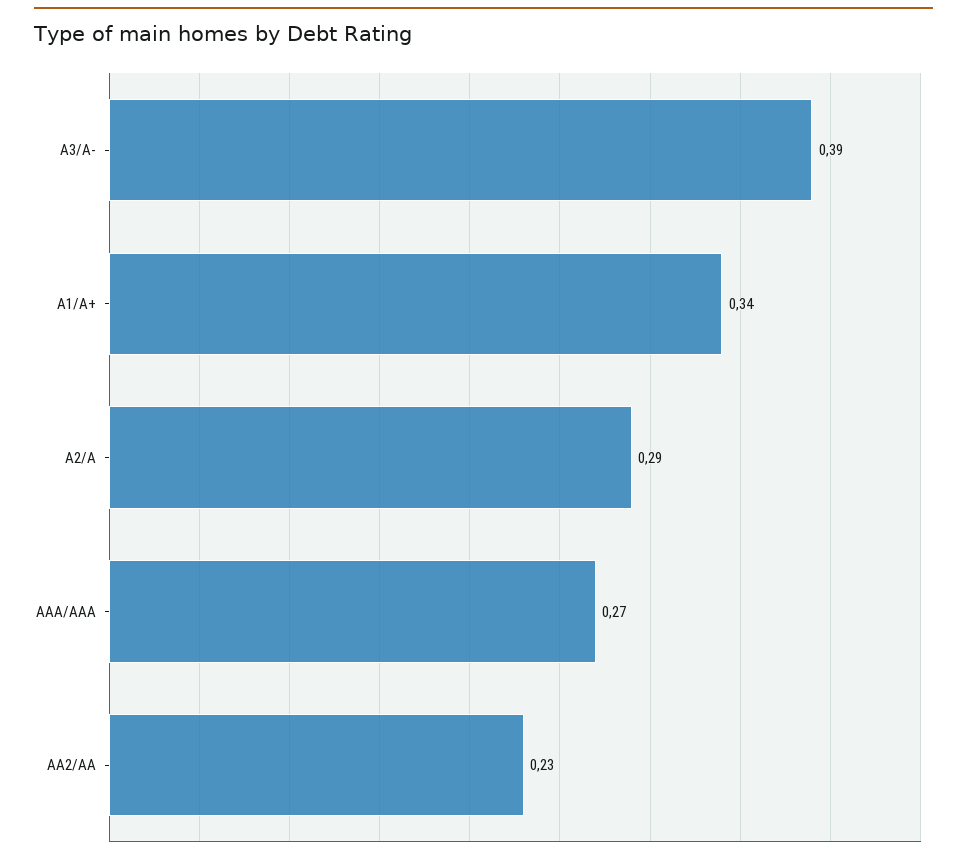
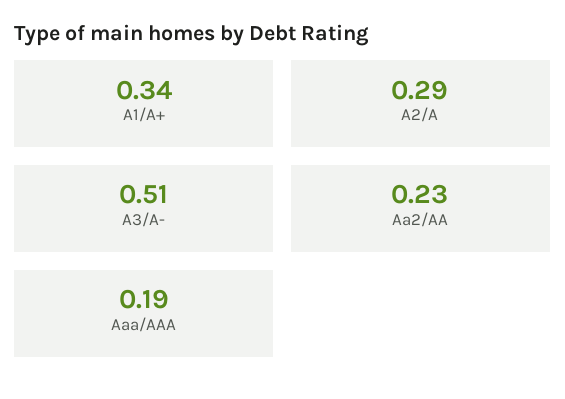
  {
-   "A3/A-": 0.39,
+   "A3/A-": 0.51,
    "A1/A+": 0.34,
    "A2/A": 0.29,
-   "AAA/AAA": 0.27,
+   "AAA/AAA": 0.19,
    "AA2/AA": 0.23
  }

